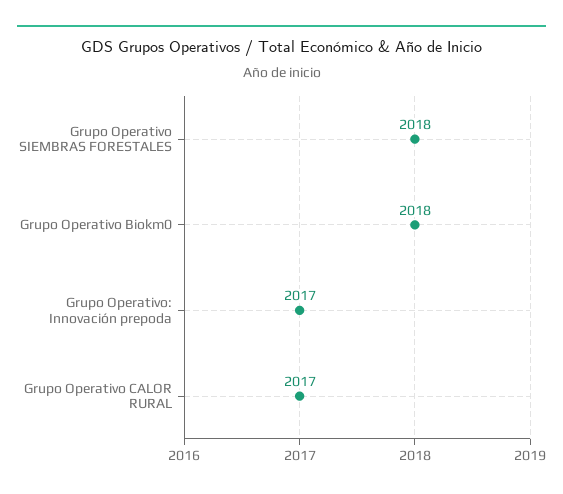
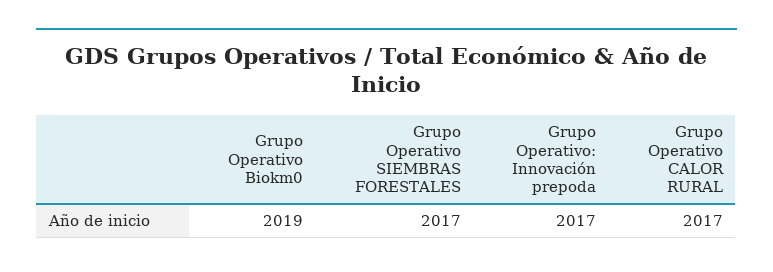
  {
-   "Grupo Operativo SIEMBRAS FORESTALES": 2018,
+   "Grupo Operativo SIEMBRAS FORESTALES": 2017,
-   "Grupo Operativo Biokm0": 2018,
+   "Grupo Operativo Biokm0": 2019,
    "Grupo Operativo: Innovación prepoda": 2017,
    "Grupo Operativo CALOR RURAL": 2017
  }

